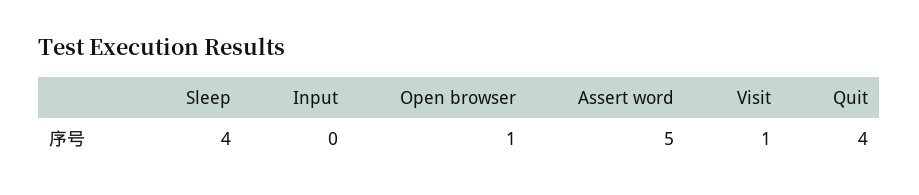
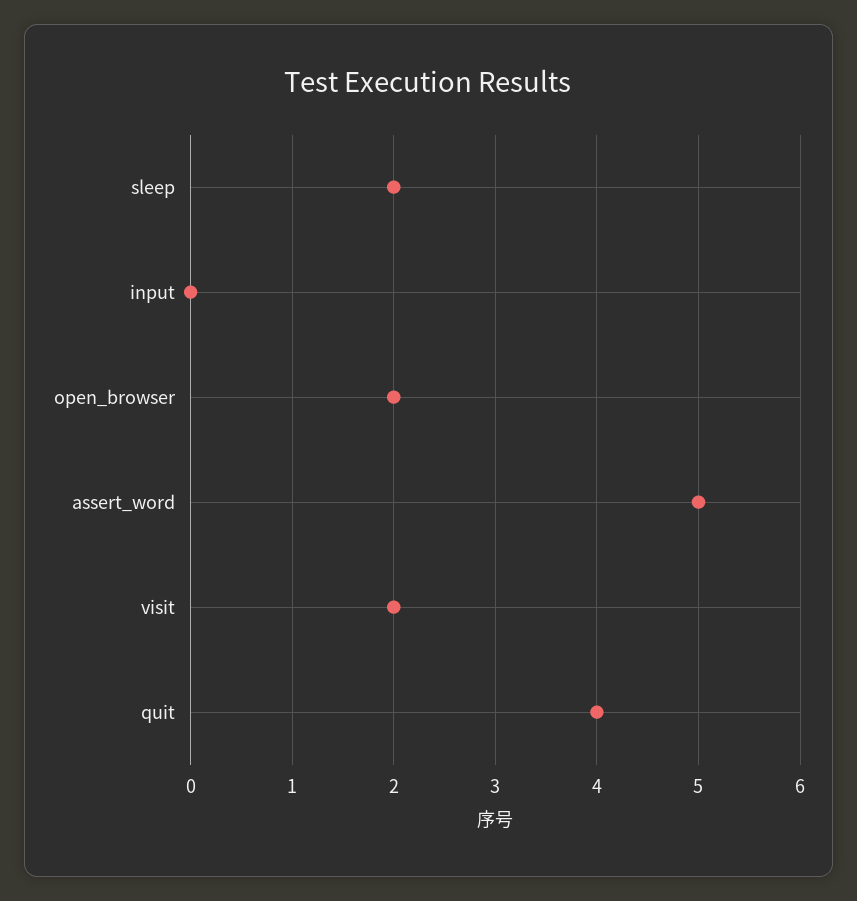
  {
-   "Sleep": 4,
+   "Sleep": 2,
    "Input": 0,
-   "Open browser": 1,
+   "Open browser": 2,
    "Assert word": 5,
-   "Visit": 1,
+   "Visit": 2,
    "Quit": 4
  }

